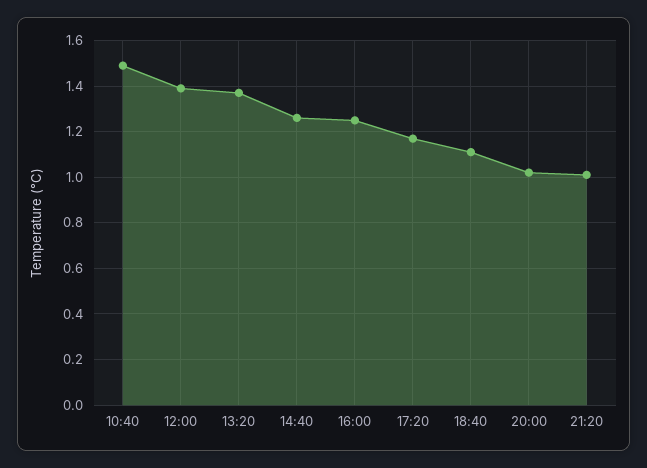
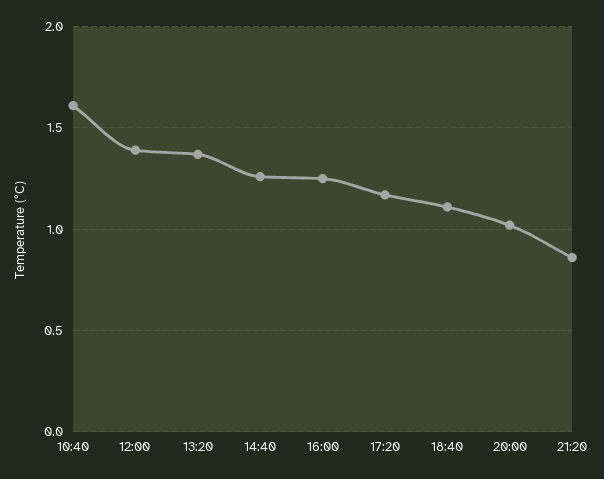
  {
-   "10:40": 1.5,
+   "10:40": 1.6,
    "12:00": 1.4,
    "13:20": 1.35,
    "14:40": 1.25,
    "16:00": 1.25,
    "17:20": 1.15,
    "18:40": 1.1,
    "20:00": 1,
-   "21:20": 1
+   "21:20": 0.85
  }

